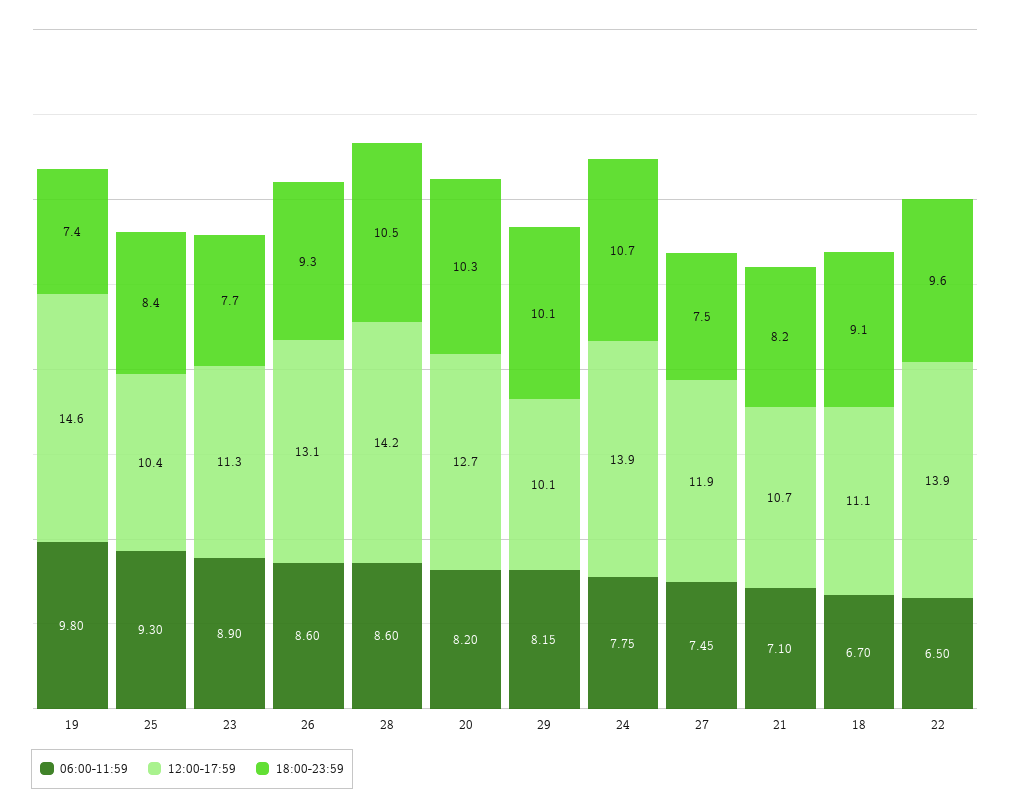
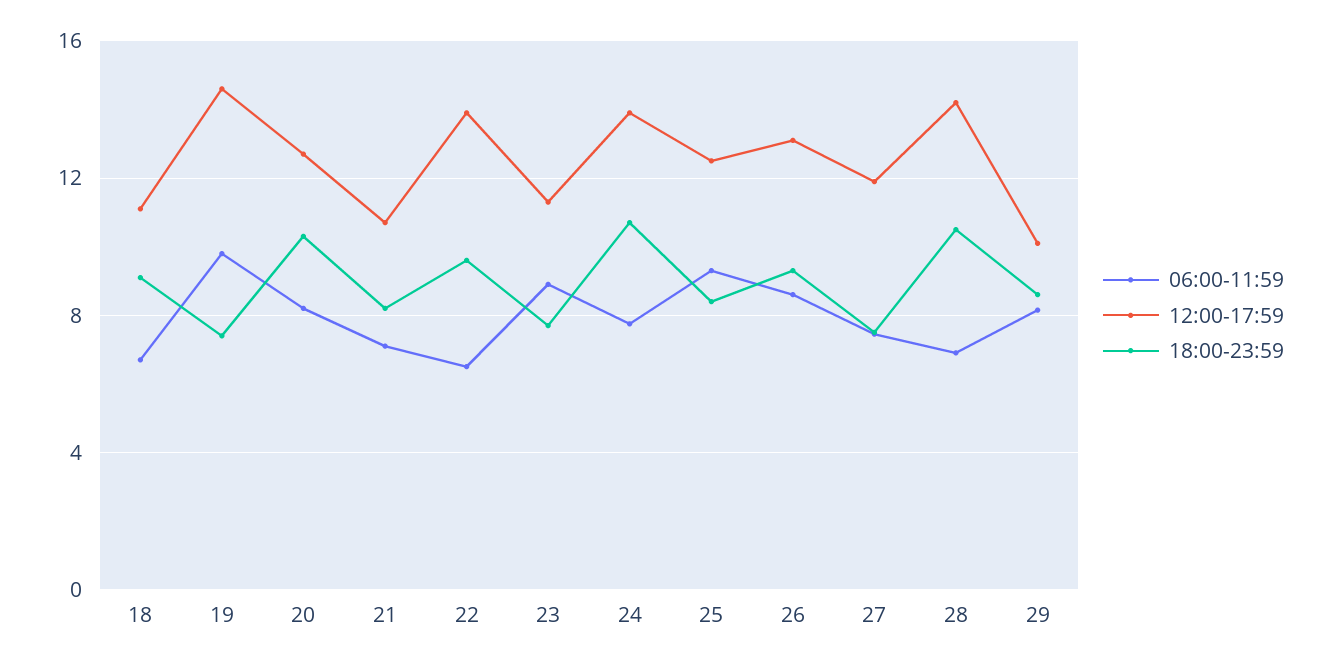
  {
    "06:00-11:59": {
      "19": 9.8,
      "25": 9.3,
      "23": 8.9,
      "26": 8.6,
-     "28": 8.6,
+     "28": 7,
      "20": 8.2,
      "29": 8.15,
      "24": 7.75,
      "27": 7.45,
      "21": 7.1,
      "18": 6.7,
      "22": 6.5
    },
    "12:00-17:59": {
      "19": 14.6,
-     "25": 10.4,
+     "25": 12.5,
      "23": 11.3,
      "26": 13.1,
      "28": 14.2,
      "20": 12.7,
      "29": 10.1,
      "24": 13.9,
      "27": 11.9,
      "21": 10.7,
      "18": 11.1,
      "22": 13.9
    },
    "18:00-23:59": {
      "19": 7.4,
      "25": 8.4,
      "23": 7.7,
      "26": 9.3,
      "28": 10.5,
      "20": 10.3,
-     "29": 10.1,
+     "29": 8.5,
      "24": 10.7,
      "27": 7.5,
      "21": 8.2,
      "18": 9.1,
      "22": 9.6
    }
  }

